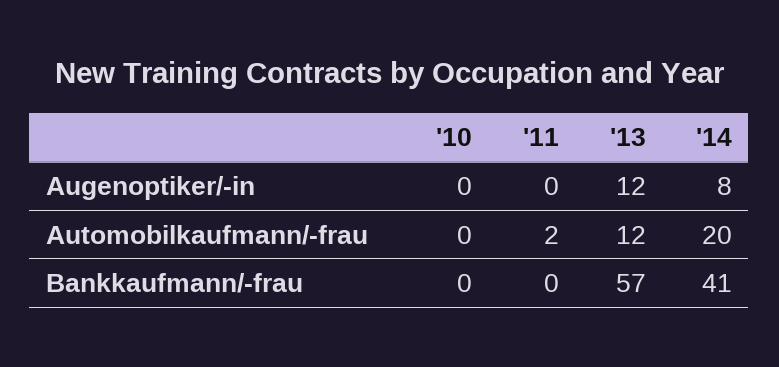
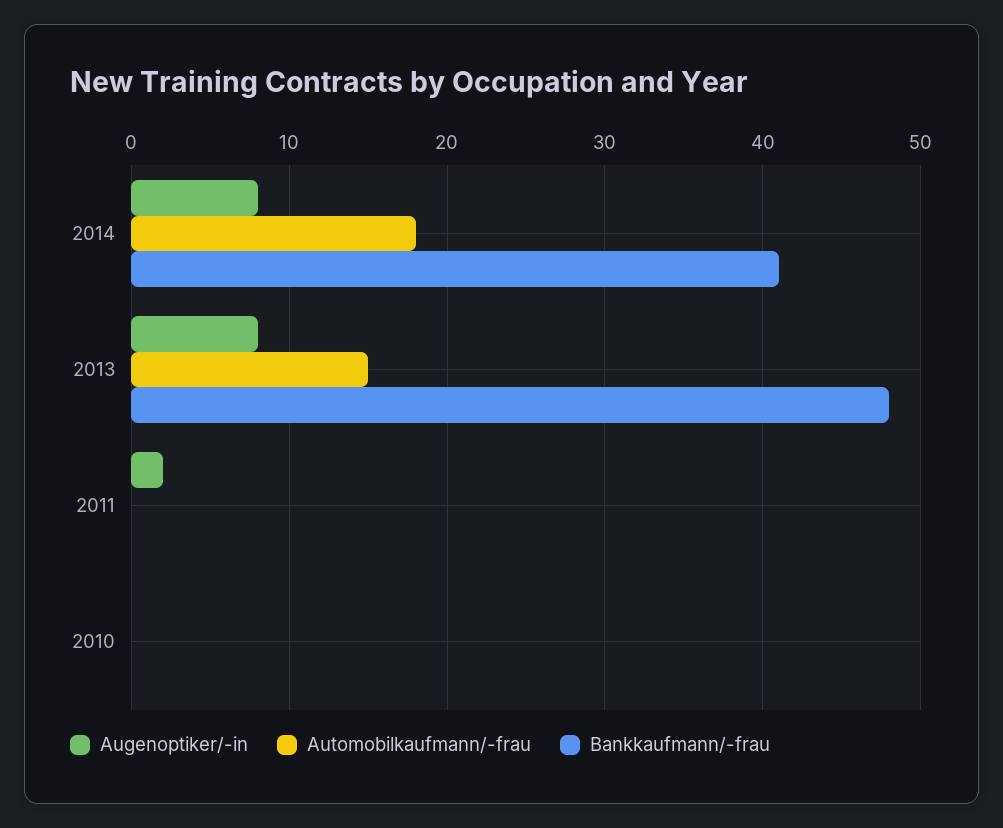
  {
    "Augenoptiker/-in": {
      "'10": 0,
-     "'11": 0,
+     "'11": 2,
-     "'13": 12,
+     "'13": 8,
      "'14": 8
    },
    "Automobilkaufmann/-frau": {
      "'10": 0,
-     "'11": 2,
+     "'11": 0,
-     "'13": 12,
+     "'13": 15,
-     "'14": 20
+     "'14": 18
    },
    "Bankkaufmann/-frau": {
      "'10": 0,
      "'11": 0,
-     "'13": 57,
+     "'13": 48,
      "'14": 41
    }
  }

